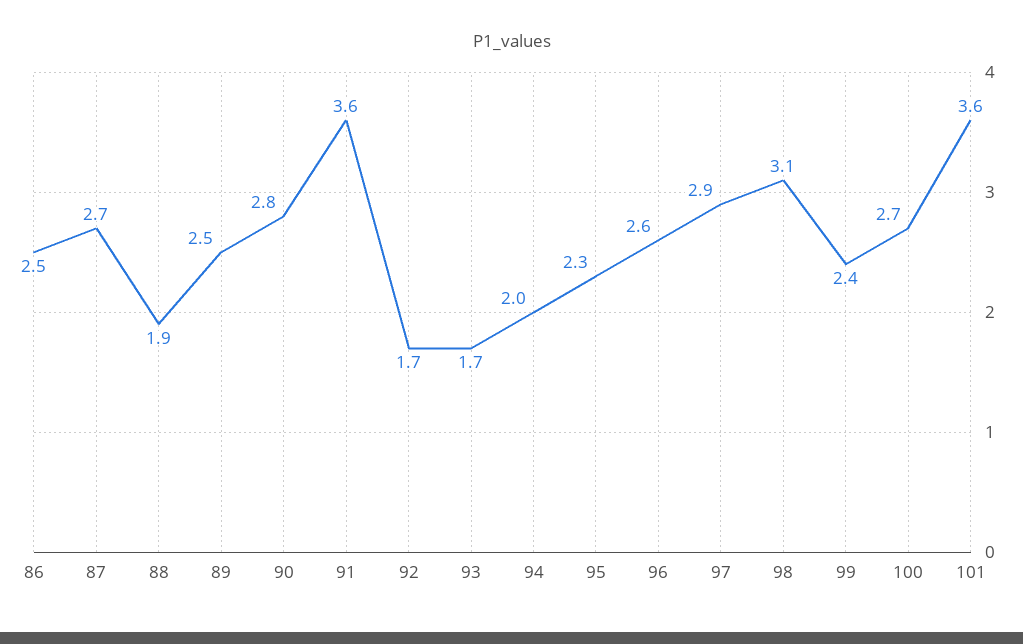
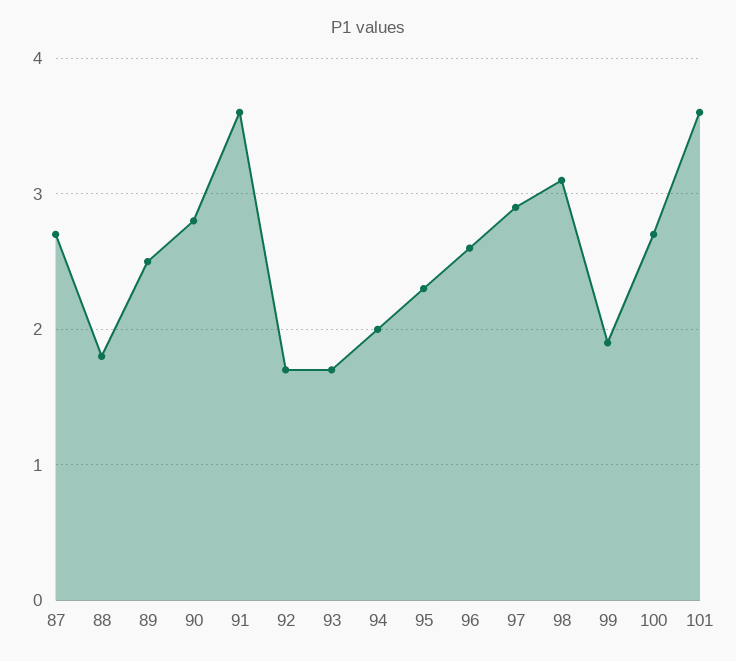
  {
-   "86": 2.5,
    "87": 2.7,
-   "88": 1.9,
+   "88": 1.8,
    "89": 2.5,
    "90": 2.8,
    "91": 3.6,
    "92": 1.7,
    "93": 1.7,
    "94": 2,
    "95": 2.3,
    "96": 2.6,
    "97": 2.9,
    "98": 3.1,
-   "99": 2.4,
+   "99": 1.9,
    "100": 2.7,
    "101": 3.6
  }

